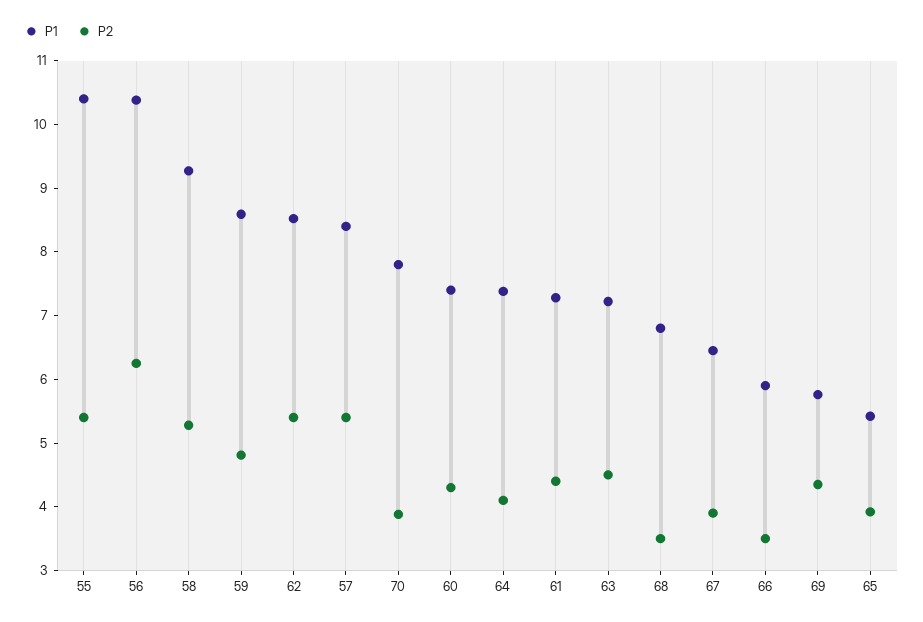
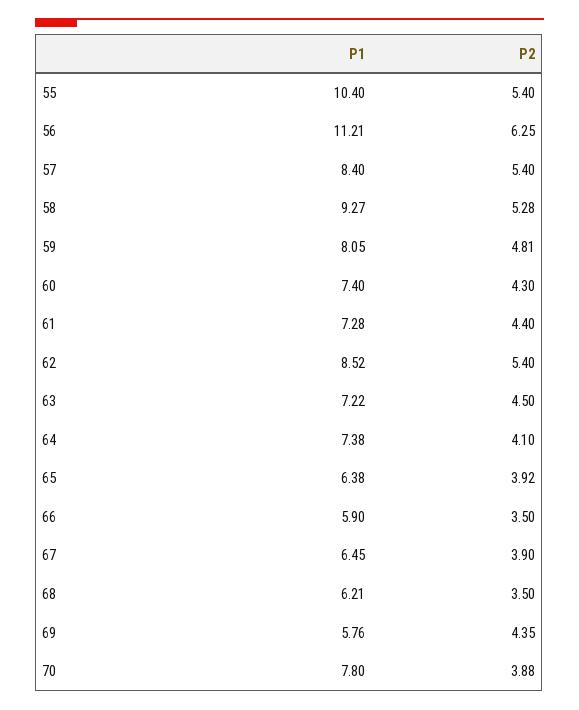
  {
    "P1": {
      "55": 10.4,
-     "56": 10.4,
+     "56": 11.21,
      "58": 9.27,
-     "59": 8.6,
+     "59": 8.05,
      "62": 8.52,
      "57": 8.4,
      "70": 7.8,
      "60": 7.4,
      "64": 7.38,
      "61": 7.28,
      "63": 7.22,
-     "68": 6.8,
+     "68": 6.21,
      "67": 6.45,
      "66": 5.9,
      "69": 5.76,
-     "65": 5.4
+     "65": 6.38
    },
    "P2": {
      "55": 5.4,
      "56": 6.25,
      "58": 5.28,
      "59": 4.81,
      "62": 5.4,
      "57": 5.4,
      "70": 3.88,
      "60": 4.3,
      "64": 4.1,
      "61": 4.4,
      "63": 4.5,
      "68": 3.5,
      "67": 3.9,
      "66": 3.5,
      "69": 4.35,
      "65": 3.92
    }
  }

